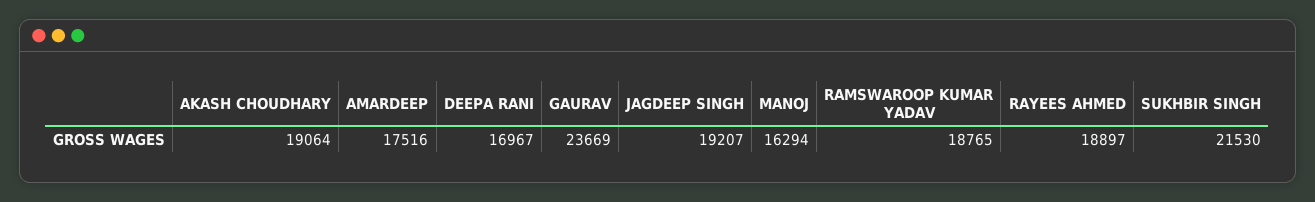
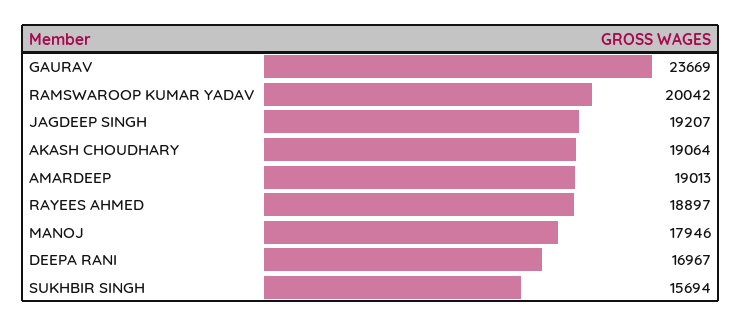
  {
    "AKASH CHOUDHARY": 19064,
-   "AMARDEEP": 17516,
+   "AMARDEEP": 19013,
    "DEEPA RANI": 16967,
    "GAURAV": 23669,
    "JAGDEEP SINGH": 19207,
-   "MANOJ": 16294,
+   "MANOJ": 17946,
-   "RAMSWAROOP KUMAR YADAV": 18765,
+   "RAMSWAROOP KUMAR YADAV": 20042,
    "RAYEES AHMED": 18897,
-   "SUKHBIR SINGH": 21530
+   "SUKHBIR SINGH": 15694
  }

